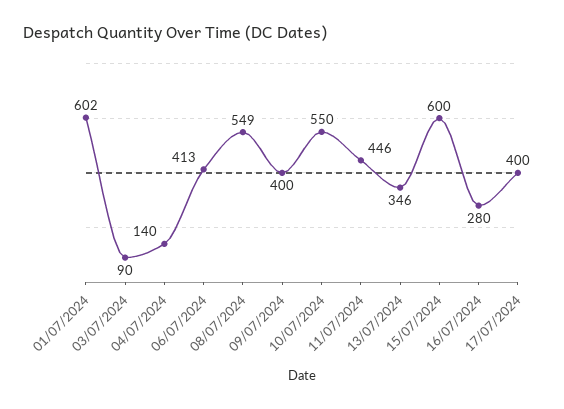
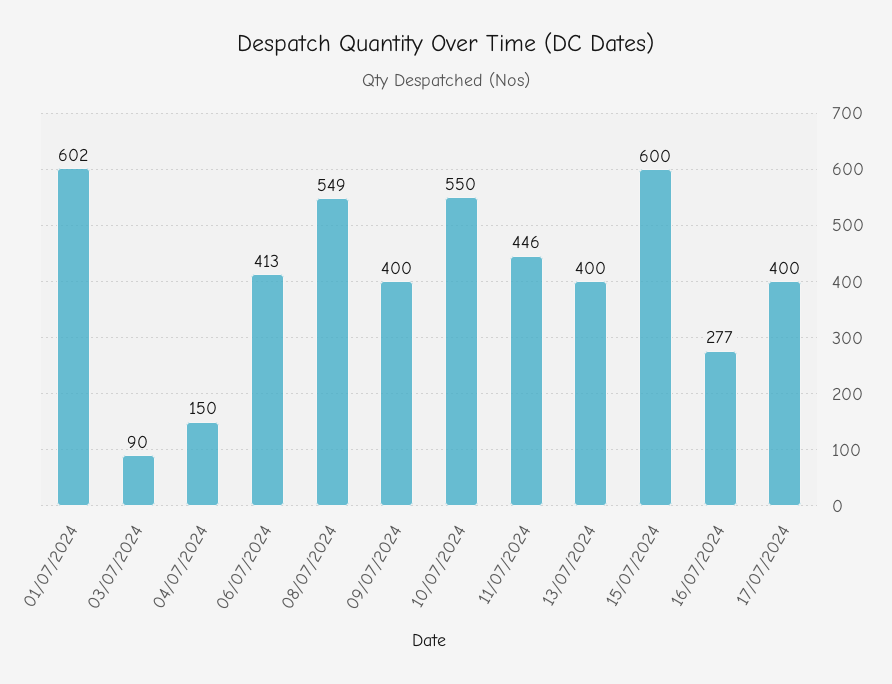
  {
    "01/07/2024": 602,
    "03/07/2024": 90,
-   "04/07/2024": 140,
+   "04/07/2024": 150,
    "06/07/2024": 413,
    "08/07/2024": 549,
    "09/07/2024": 400,
    "10/07/2024": 550,
    "11/07/2024": 446,
-   "13/07/2024": 346,
+   "13/07/2024": 400,
    "15/07/2024": 600,
-   "16/07/2024": 280,
+   "16/07/2024": 277,
    "17/07/2024": 400
  }

